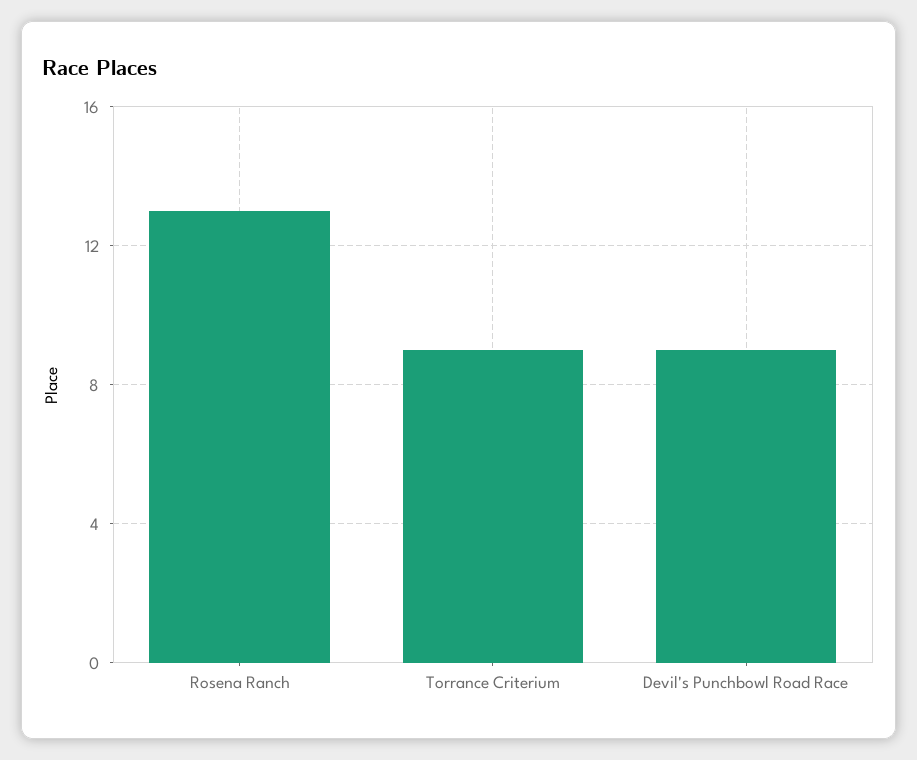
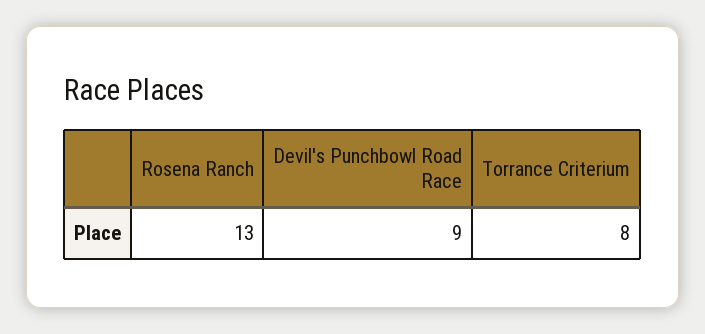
  {
    "Rosena Ranch": 13,
-   "Torrance Criterium": 9,
+   "Torrance Criterium": 8,
    "Devil's Punchbowl Road Race": 9
  }

